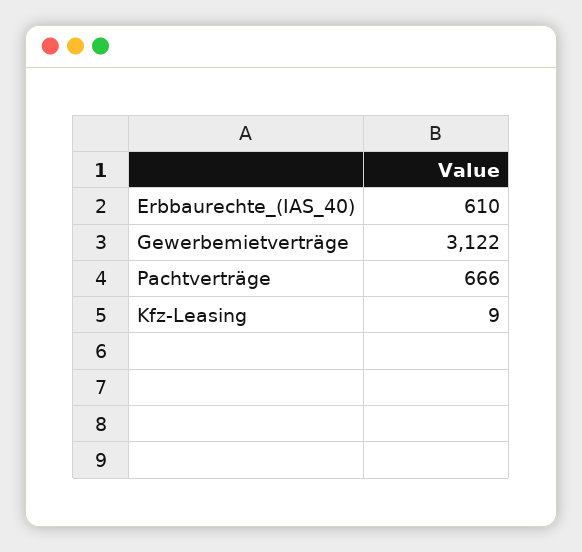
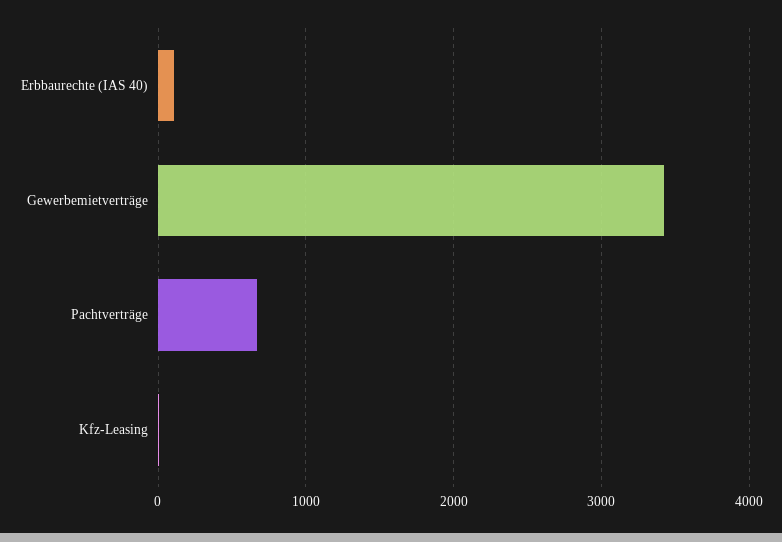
  {
-   "Erbbaurechte_(IAS_40)": 610,
+   "Erbbaurechte_(IAS_40)": 100,
-   "Gewerbemietverträge": 3122,
+   "Gewerbemietverträge": 3400,
    "Pachtverträge": 666,
    "Kfz-Leasing": 9
  }

